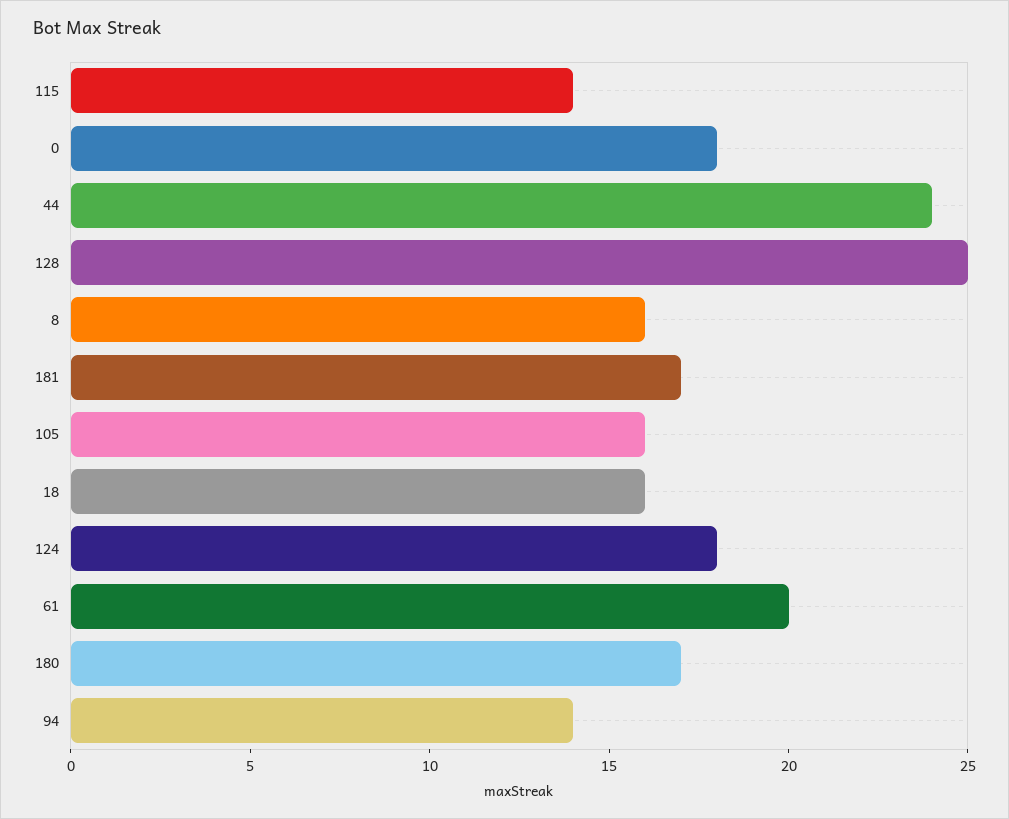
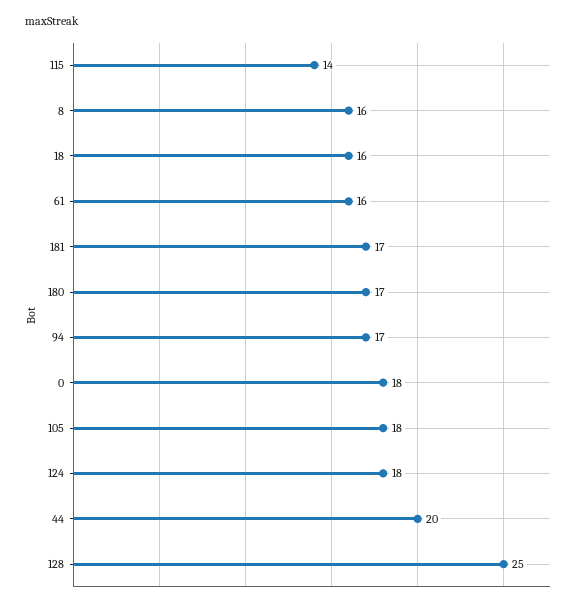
  {
    "115": 14,
    "0": 18,
-   "44": 24,
+   "44": 20,
    "128": 25,
    "8": 16,
    "181": 17,
-   "105": 16,
+   "105": 18,
    "18": 16,
    "124": 18,
-   "61": 20,
+   "61": 16,
    "180": 17,
-   "94": 14
+   "94": 17
  }

